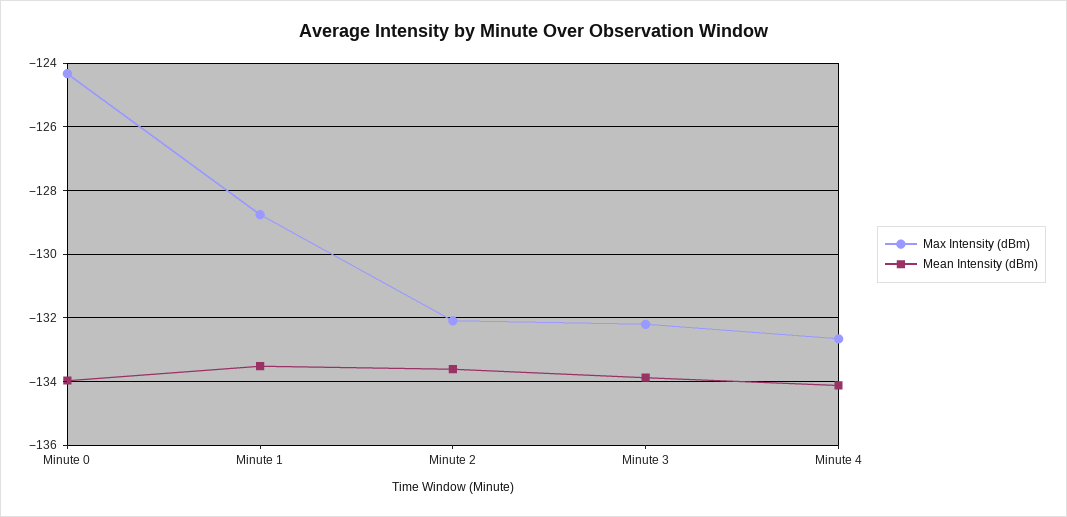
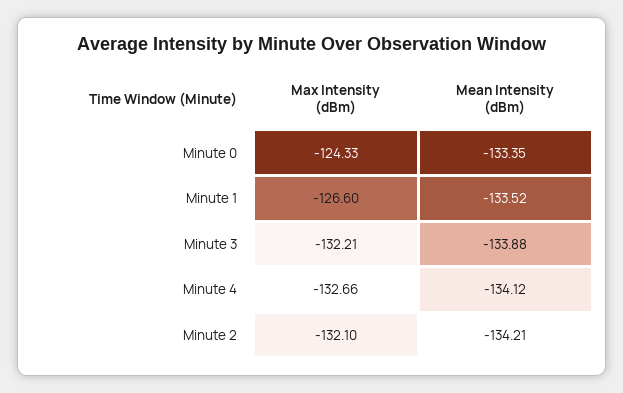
  {
    "Max Intensity (dBm)": {
      "Minute 0": -124.33,
-     "Minute 1": -128.8,
+     "Minute 1": -126.6,
      "Minute 2": -132.1,
      "Minute 3": -132.21,
      "Minute 4": -132.66
    },
    "Mean Intensity (dBm)": {
-     "Minute 0": -134,
+     "Minute 0": -133.35,
      "Minute 1": -133.52,
-     "Minute 2": -133.6,
+     "Minute 2": -134.21,
      "Minute 3": -133.88,
      "Minute 4": -134.12
    }
  }

